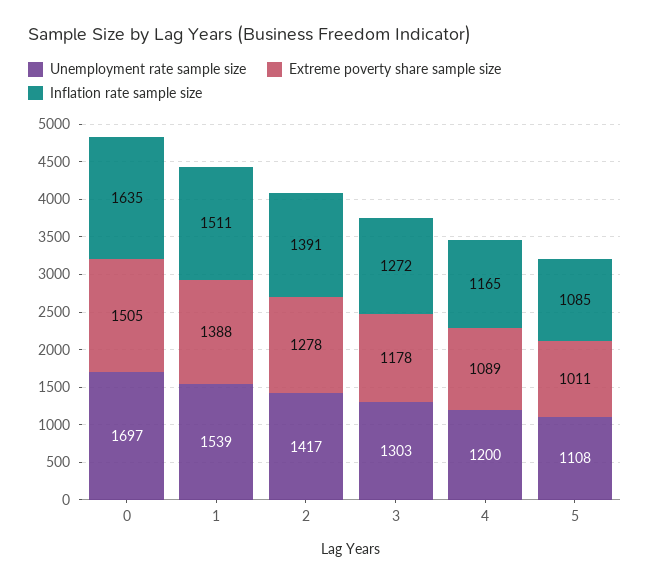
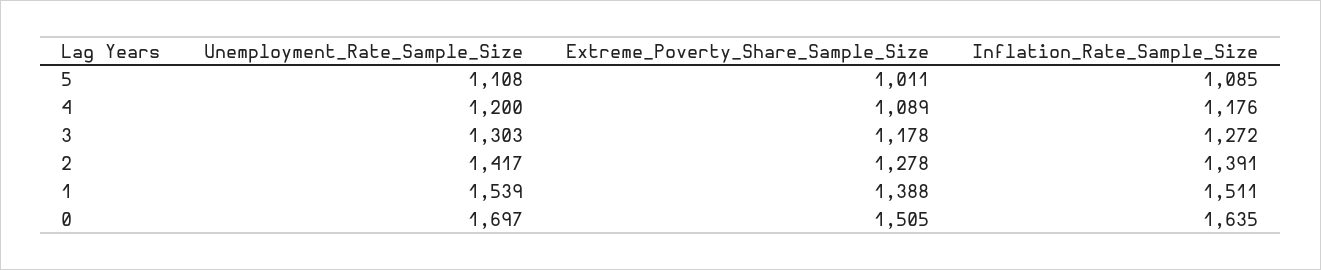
  {
    "Unemployment rate sample size": {
      "0": 1697,
      "1": 1539,
      "2": 1417,
      "3": 1303,
      "4": 1200,
      "5": 1108
    },
    "Extreme poverty share sample size": {
      "0": 1505,
      "1": 1388,
      "2": 1278,
      "3": 1178,
      "4": 1089,
      "5": 1011
    },
    "Inflation rate sample size": {
      "0": 1635,
      "1": 1511,
      "2": 1391,
      "3": 1272,
-     "4": 1165,
+     "4": 1176,
      "5": 1085
    }
  }

